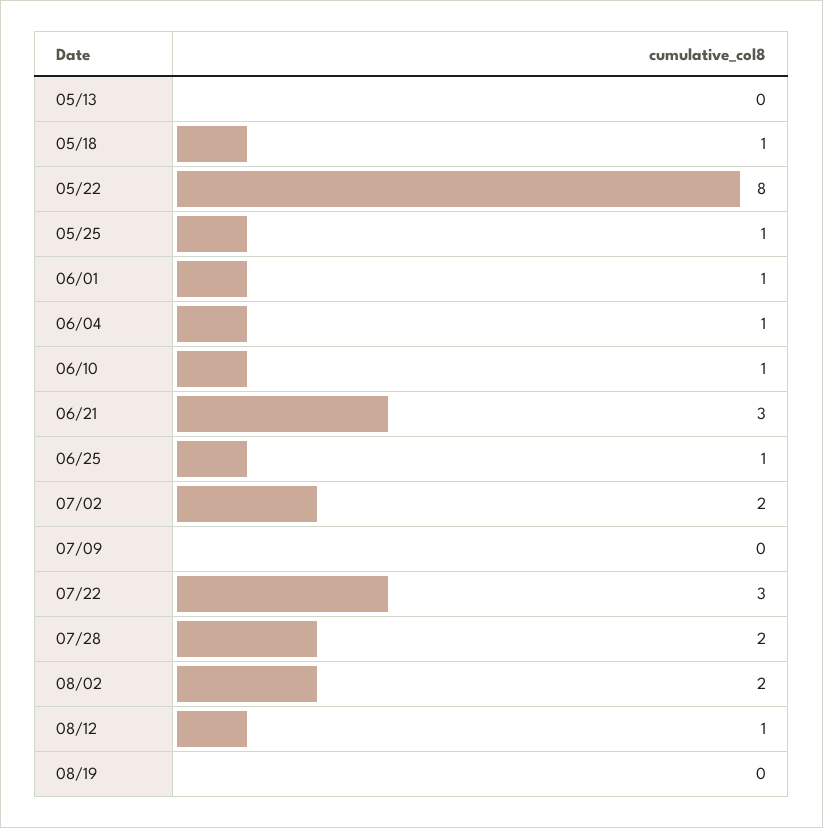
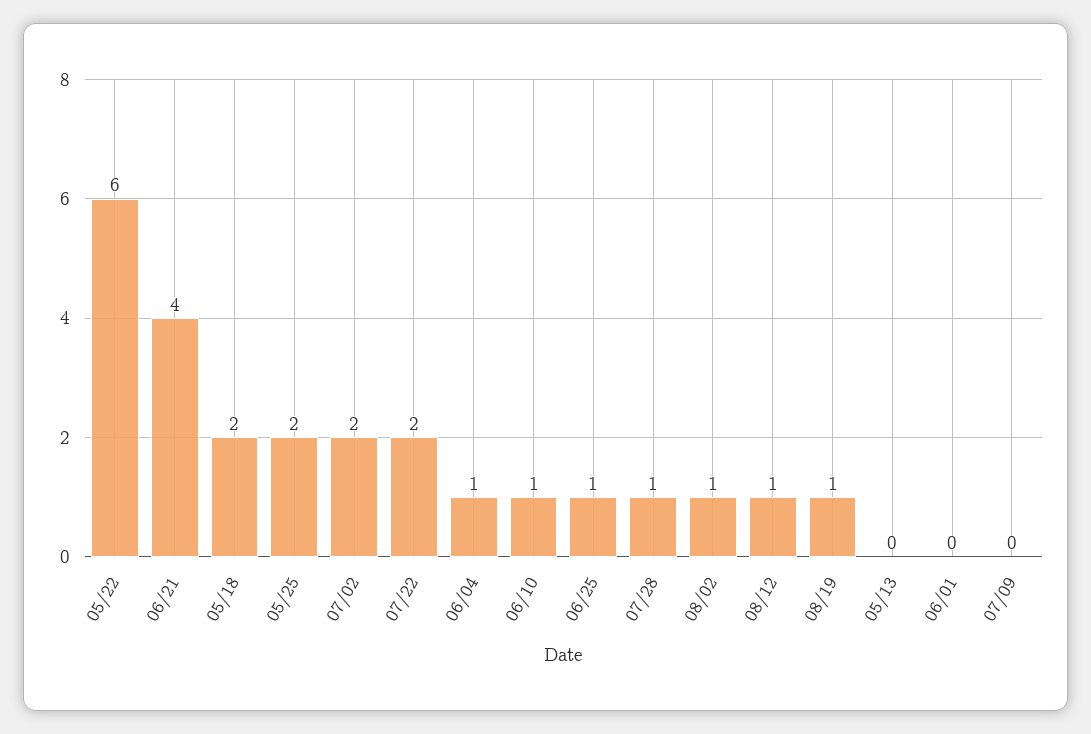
  {
    "05/13": 0,
-   "05/18": 1,
+   "05/18": 2,
-   "05/22": 8,
+   "05/22": 6,
-   "05/25": 1,
+   "05/25": 2,
-   "06/01": 1,
+   "06/01": 0,
    "06/04": 1,
    "06/10": 1,
-   "06/21": 3,
+   "06/21": 4,
    "06/25": 1,
    "07/02": 2,
    "07/09": 0,
-   "07/22": 3,
+   "07/22": 2,
-   "07/28": 2,
+   "07/28": 1,
-   "08/02": 2,
+   "08/02": 1,
    "08/12": 1,
-   "08/19": 0
+   "08/19": 1
  }

